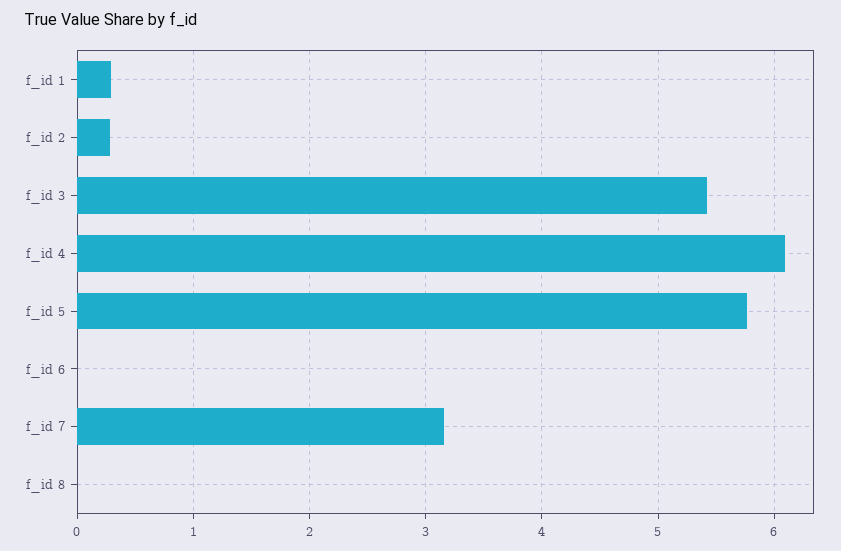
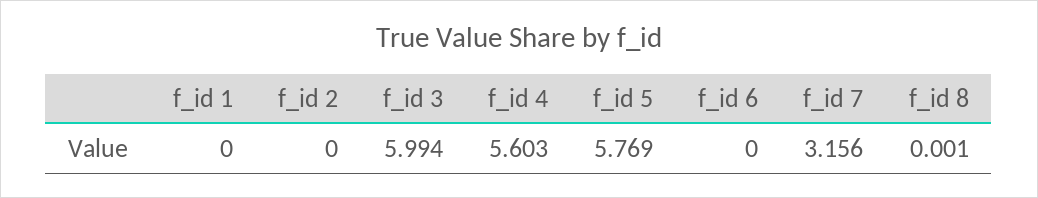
  {
-   "f_id 1": 0.3,
+   "f_id 1": 0,
-   "f_id 2": 0.3,
+   "f_id 2": 0,
-   "f_id 3": 5.4,
+   "f_id 3": 5.994,
-   "f_id 4": 6.1,
+   "f_id 4": 5.603,
    "f_id 5": 5.769,
    "f_id 6": 0,
    "f_id 7": 3.156,
    "f_id 8": 0.001
  }

